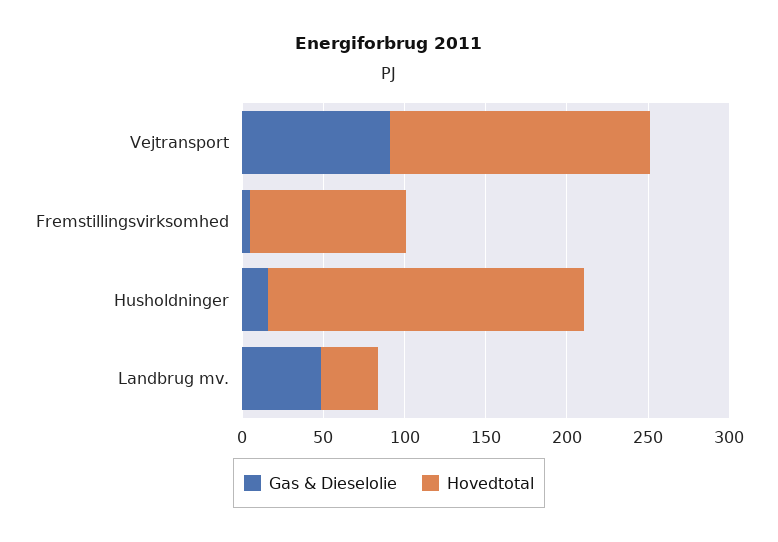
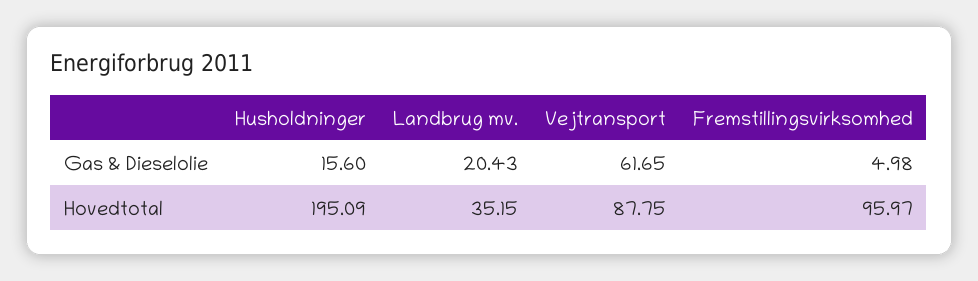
  {
    "Gas & Dieselolie": {
-     "Vejtransport": 90,
+     "Vejtransport": 61.65,
      "Fremstillingsvirksomhed": 4.98,
      "Husholdninger": 15.6,
-     "Landbrug mv.": 50
+     "Landbrug mv.": 20.43
    },
    "Hovedtotal": {
-     "Vejtransport": 160,
+     "Vejtransport": 87.75,
      "Fremstillingsvirksomhed": 95.97,
      "Husholdninger": 195.09,
      "Landbrug mv.": 35.15
    }
  }

